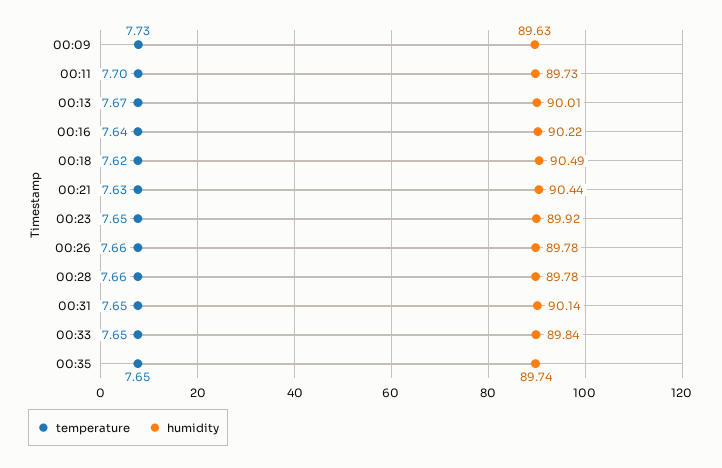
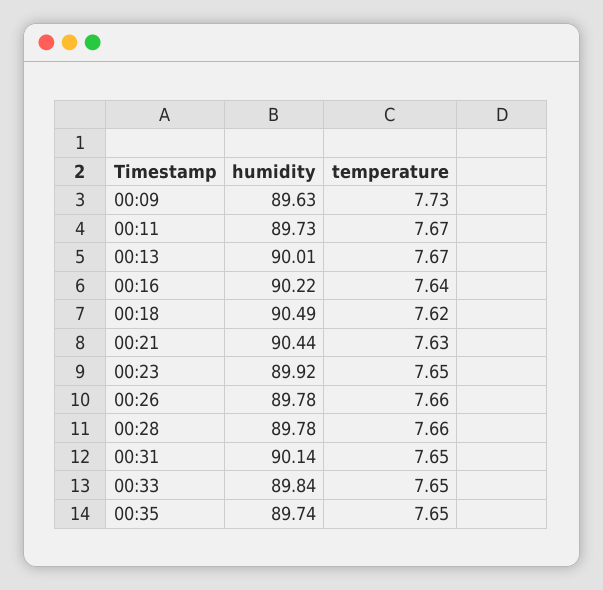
  {
    "temperature": {
      "00:09": 7.73,
-     "00:11": 7.7,
+     "00:11": 7.67,
      "00:13": 7.67,
      "00:16": 7.64,
      "00:18": 7.62,
      "00:21": 7.63,
      "00:23": 7.65,
      "00:26": 7.66,
      "00:28": 7.66,
      "00:31": 7.65,
      "00:33": 7.65,
      "00:35": 7.65
    },
    "humidity": {
      "00:09": 89.63,
      "00:11": 89.73,
      "00:13": 90.01,
      "00:16": 90.22,
      "00:18": 90.49,
      "00:21": 90.44,
      "00:23": 89.92,
      "00:26": 89.78,
      "00:28": 89.78,
      "00:31": 90.14,
      "00:33": 89.84,
      "00:35": 89.74
    }
  }

